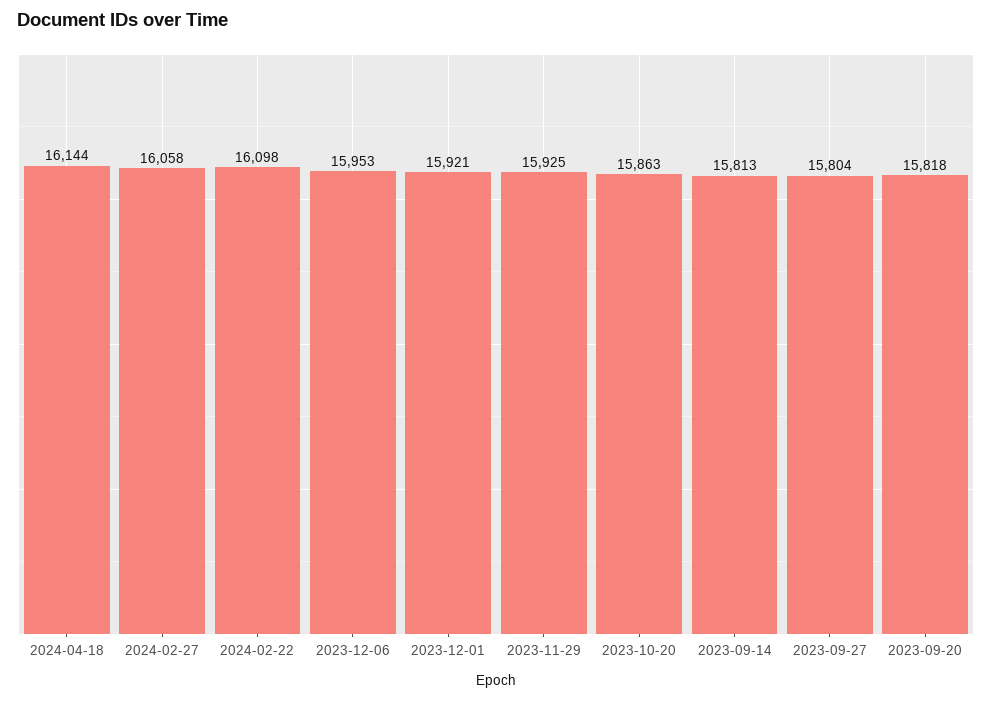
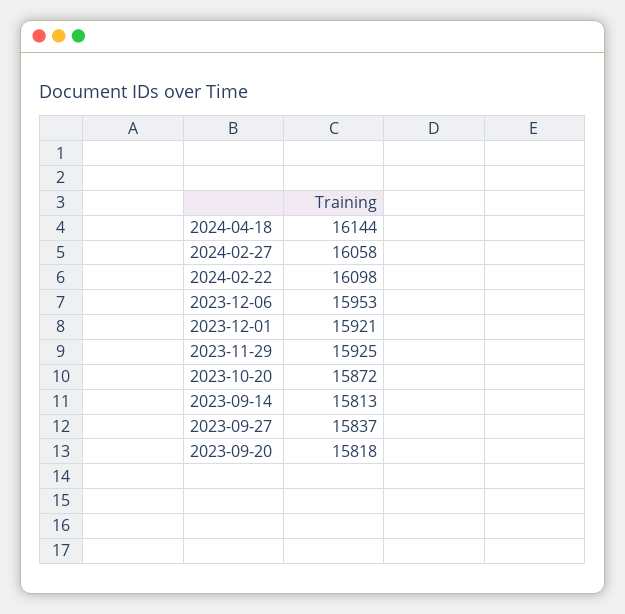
  {
    "2024-04-18": 16144,
    "2024-02-27": 16058,
    "2024-02-22": 16098,
    "2023-12-06": 15953,
    "2023-12-01": 15921,
    "2023-11-29": 15925,
-   "2023-10-20": 15863,
+   "2023-10-20": 15872,
    "2023-09-14": 15813,
-   "2023-09-27": 15804,
+   "2023-09-27": 15837,
    "2023-09-20": 15818
  }

